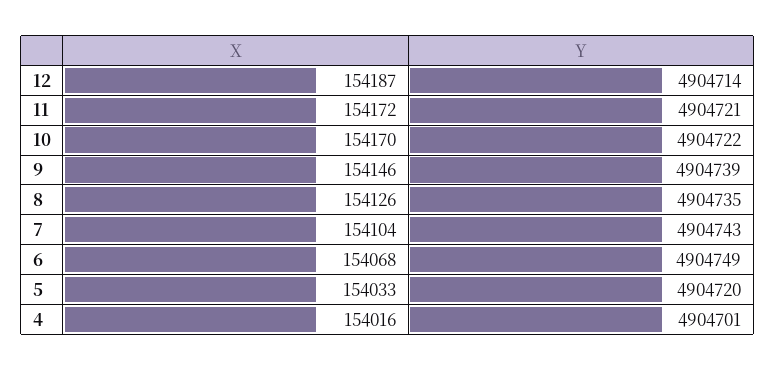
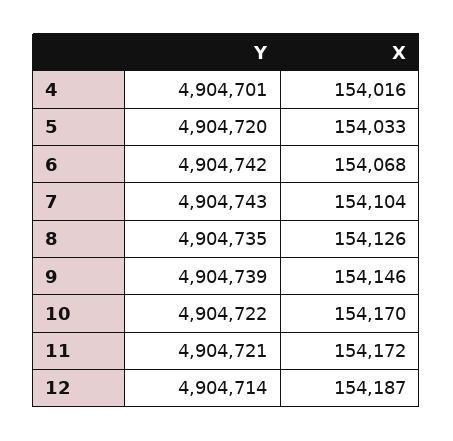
  {
    "X": {
      "12": 154187,
      "11": 154172,
      "10": 154170,
      "9": 154146,
      "8": 154126,
      "7": 154104,
      "6": 154068,
      "5": 154033,
      "4": 154016
    },
    "Y": {
      "12": 4904714,
      "11": 4904721,
      "10": 4904722,
      "9": 4904739,
      "8": 4904735,
      "7": 4904743,
-     "6": 4904749,
+     "6": 4904742,
      "5": 4904720,
      "4": 4904701
    }
  }

